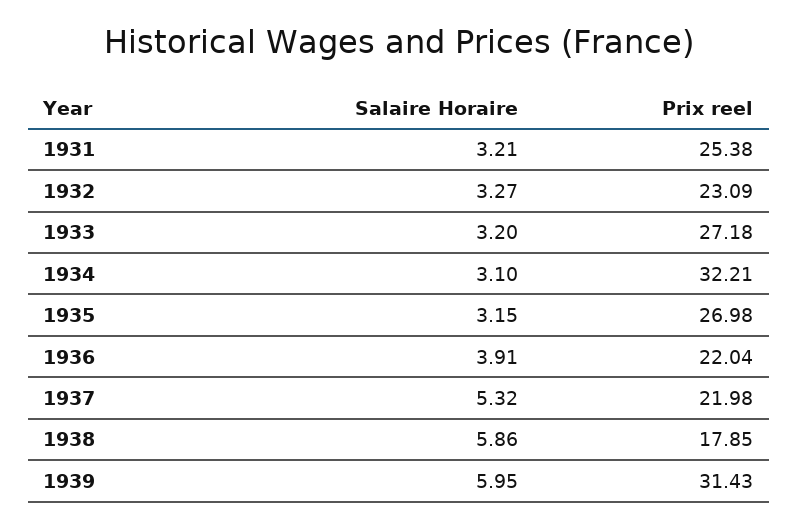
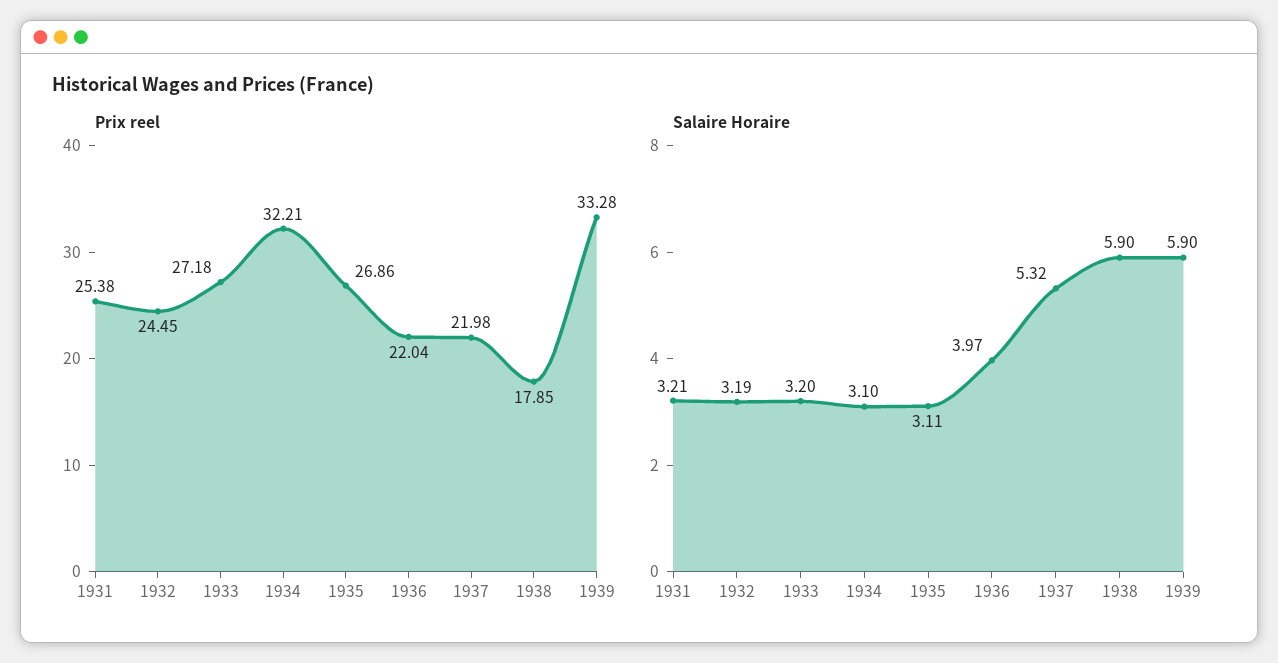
  {
    "Salaire Horaire": {
      "1931": 3.21,
-     "1932": 3.27,
+     "1932": 3.19,
      "1933": 3.2,
      "1934": 3.1,
-     "1935": 3.15,
+     "1935": 3.11,
-     "1936": 3.91,
+     "1936": 3.97,
      "1937": 5.32,
-     "1938": 5.86,
+     "1938": 5.9,
-     "1939": 5.95
+     "1939": 5.9
    },
    "Prix reel": {
      "1931": 25.38,
-     "1932": 23.09,
+     "1932": 24.45,
      "1933": 27.18,
      "1934": 32.21,
-     "1935": 26.98,
+     "1935": 26.86,
      "1936": 22.04,
      "1937": 21.98,
      "1938": 17.85,
-     "1939": 31.43
+     "1939": 33.28
    }
  }

